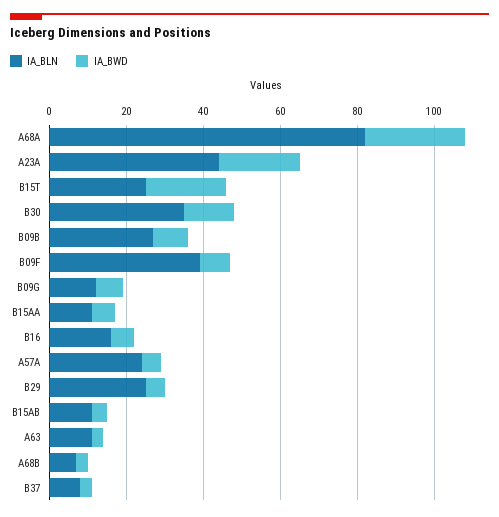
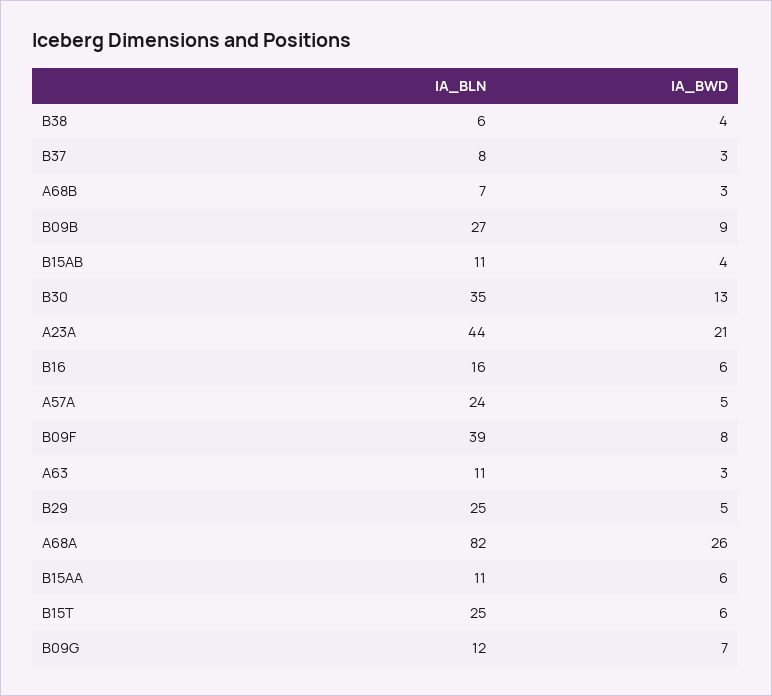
  {
    "IA_BLN": {
      "A68A": 82,
      "A23A": 44,
      "B15T": 25,
      "B30": 35,
      "B09B": 27,
      "B09F": 39,
      "B09G": 12,
      "B15AA": 11,
      "B16": 16,
      "A57A": 24,
      "B29": 25,
      "B15AB": 11,
      "A63": 11,
      "A68B": 7,
-     "B37": 8
+     "B37": 8,
+     "B38": 6
    },
    "IA_BWD": {
      "A68A": 26,
      "A23A": 21,
-     "B15T": 20,
+     "B15T": 6,
      "B30": 13,
      "B09B": 9,
      "B09F": 8,
      "B09G": 7,
      "B15AA": 6,
      "B16": 6,
      "A57A": 5,
      "B29": 5,
      "B15AB": 4,
      "A63": 3,
      "A68B": 3,
-     "B37": 3
+     "B37": 3,
+     "B38": 4
    }
  }

